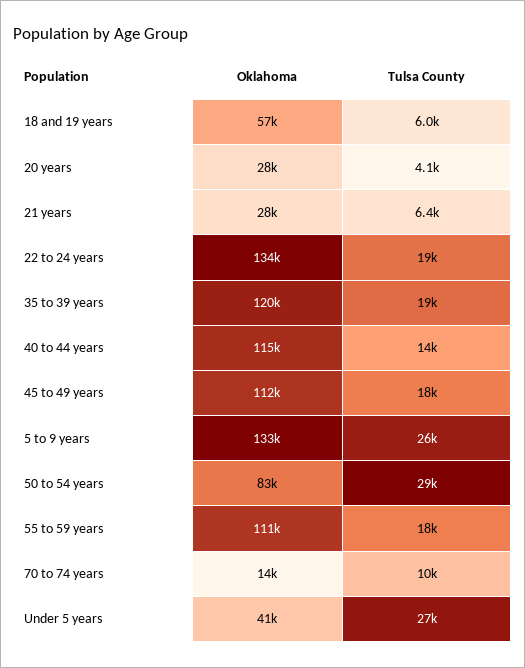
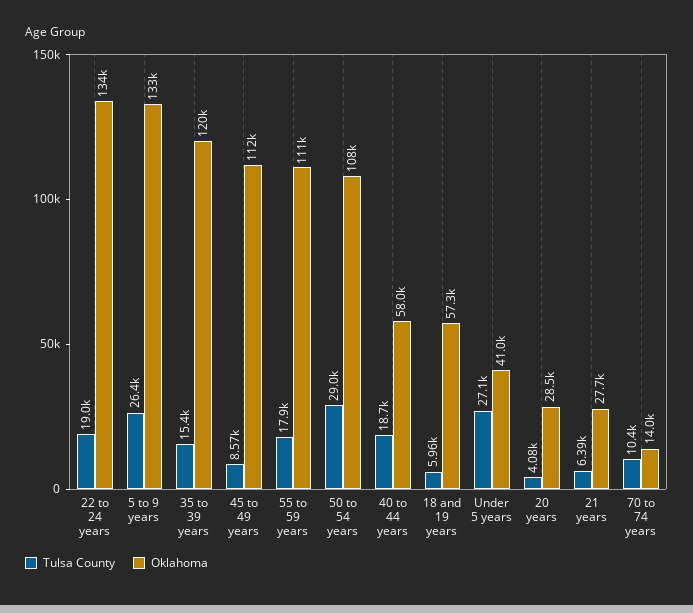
  {
    "Oklahoma": {
      "18 and 19 years": 57300,
      "20 years": 28500,
      "21 years": 27700,
      "22 to 24 years": 134000,
      "35 to 39 years": 120000,
-     "40 to 44 years": 115000,
+     "40 to 44 years": 58000,
      "45 to 49 years": 112000,
      "5 to 9 years": 133000,
-     "50 to 54 years": 83000,
+     "50 to 54 years": 108000,
      "55 to 59 years": 111000,
      "70 to 74 years": 14000,
      "Under 5 years": 41000
    },
    "Tulsa County": {
      "18 and 19 years": 5960,
      "20 years": 4080,
      "21 years": 6390,
      "22 to 24 years": 19000,
-     "35 to 39 years": 19000,
+     "35 to 39 years": 15400,
-     "40 to 44 years": 14000,
+     "40 to 44 years": 18700,
-     "45 to 49 years": 18000,
+     "45 to 49 years": 8570,
      "5 to 9 years": 26400,
      "50 to 54 years": 29000,
      "55 to 59 years": 17900,
      "70 to 74 years": 10400,
      "Under 5 years": 27100
    }
  }

